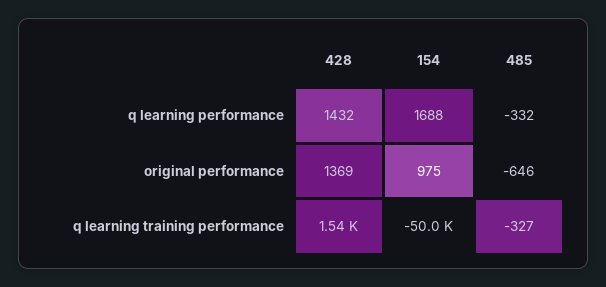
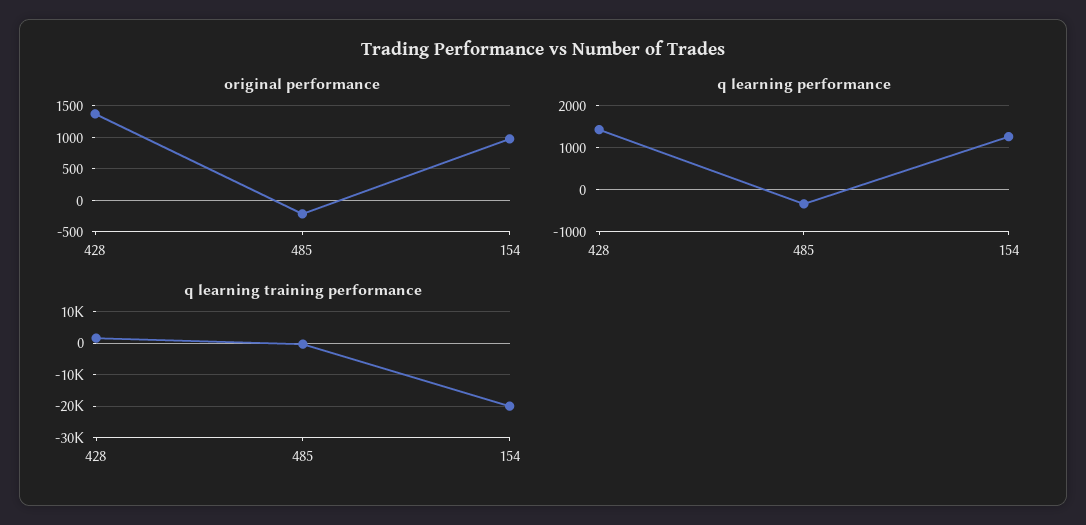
  {
    "q learning performance": {
      "428": 1432,
-     "154": 1688,
+     "154": 1200,
      "485": -332
    },
    "original performance": {
      "428": 1369,
      "154": 975,
-     "485": -646
+     "485": -200
    },
    "q learning training performance": {
      "428": 1540,
-     "154": -50000,
+     "154": -20000,
      "485": -327
    }
  }

